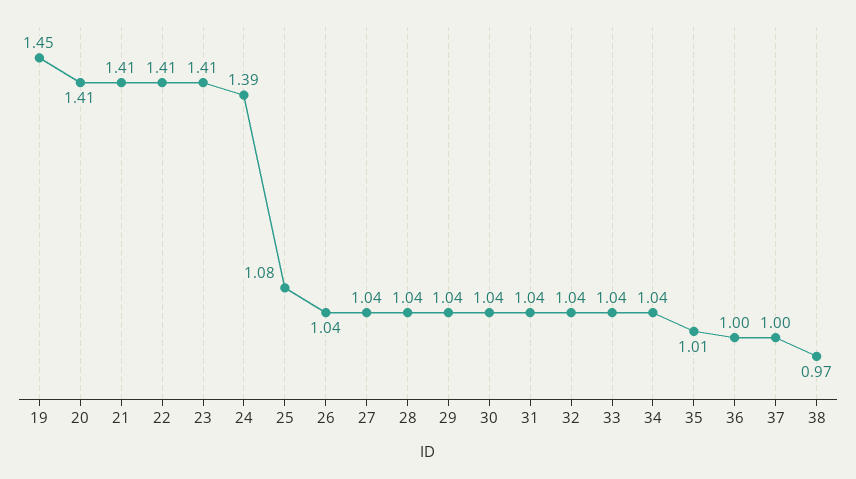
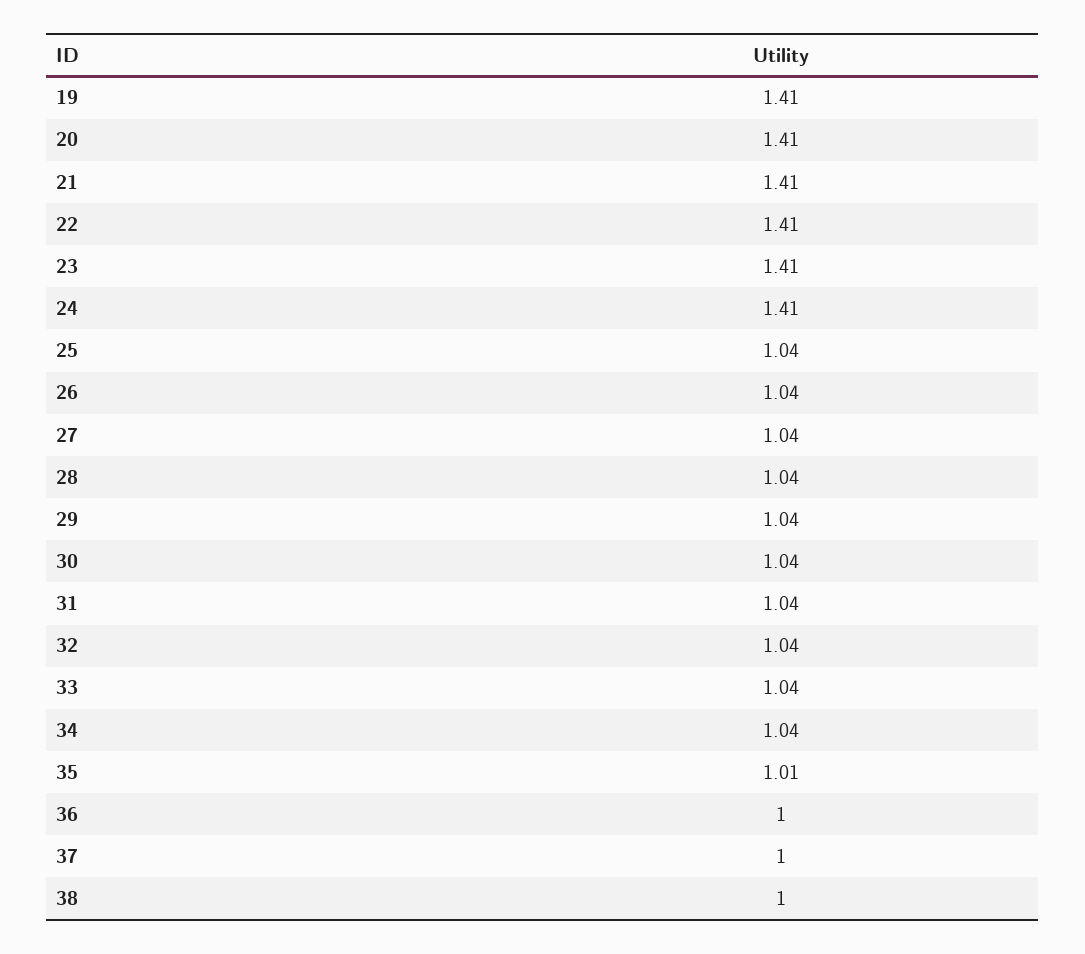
  {
-   "19": 1.45,
+   "19": 1.41,
    "20": 1.41,
    "21": 1.41,
    "22": 1.41,
    "23": 1.41,
-   "24": 1.39,
+   "24": 1.41,
-   "25": 1.08,
+   "25": 1.04,
    "26": 1.04,
    "27": 1.04,
    "28": 1.04,
    "29": 1.04,
    "30": 1.04,
    "31": 1.04,
    "32": 1.04,
    "33": 1.04,
    "34": 1.04,
    "35": 1.01,
    "36": 1,
    "37": 1,
-   "38": 0.97
+   "38": 1
  }

